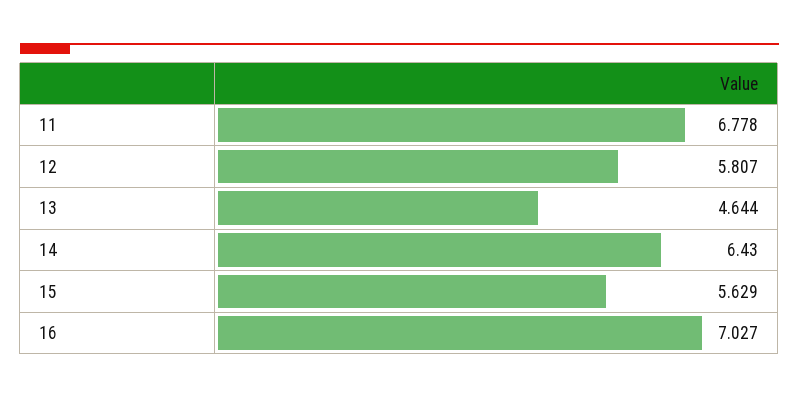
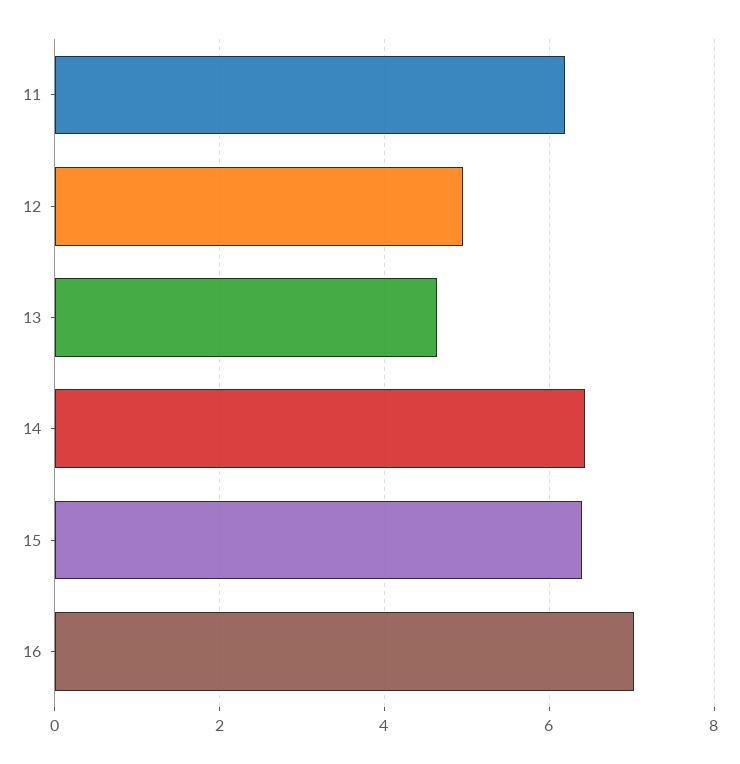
  {
-   "11": 6.778,
+   "11": 6.2,
-   "12": 5.807,
+   "12": 5,
    "13": 4.644,
    "14": 6.43,
-   "15": 5.629,
+   "15": 6.4,
    "16": 7.027
  }

